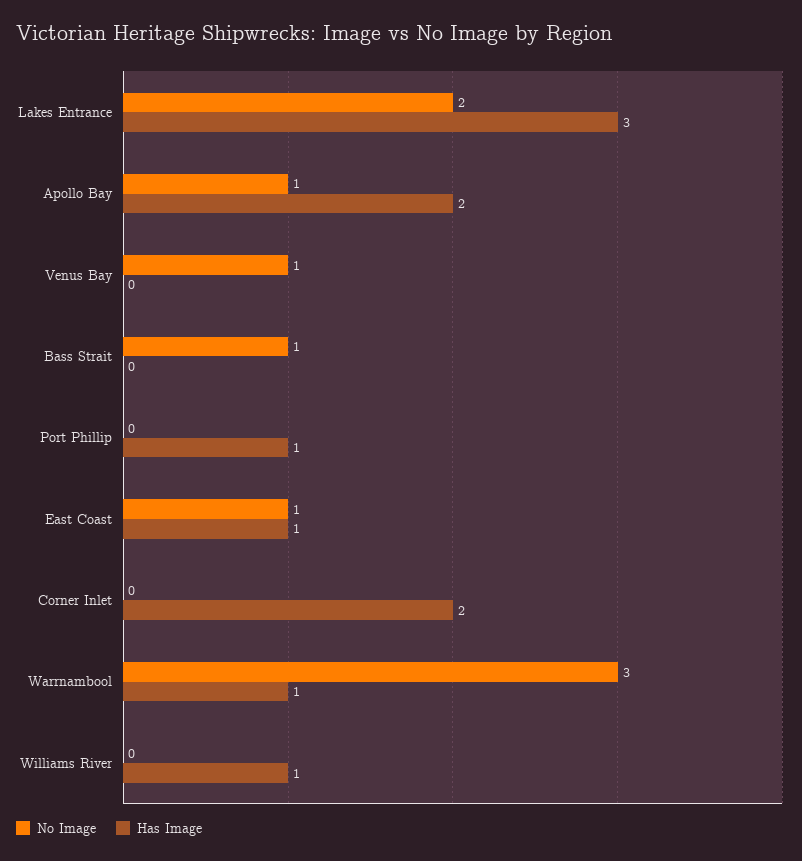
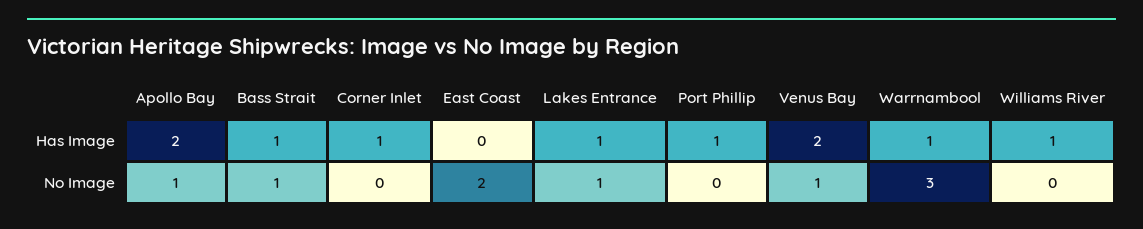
  {
    "No Image": {
-     "Lakes Entrance": 2,
+     "Lakes Entrance": 1,
      "Apollo Bay": 1,
      "Venus Bay": 1,
      "Bass Strait": 1,
      "Port Phillip": 0,
-     "East Coast": 1,
+     "East Coast": 2,
      "Corner Inlet": 0,
      "Warrnambool": 3,
      "Williams River": 0
    },
    "Has Image": {
-     "Lakes Entrance": 3,
+     "Lakes Entrance": 1,
      "Apollo Bay": 2,
-     "Venus Bay": 0,
+     "Venus Bay": 2,
-     "Bass Strait": 0,
+     "Bass Strait": 1,
      "Port Phillip": 1,
-     "East Coast": 1,
+     "East Coast": 0,
-     "Corner Inlet": 2,
+     "Corner Inlet": 1,
      "Warrnambool": 1,
      "Williams River": 1
    }
  }

